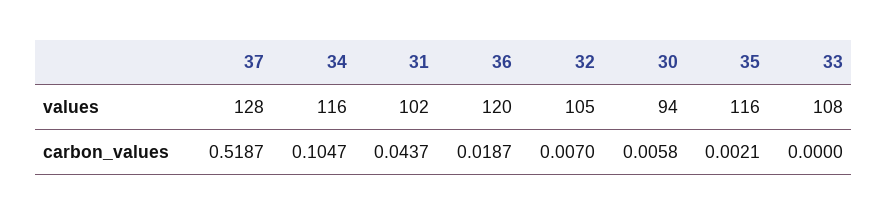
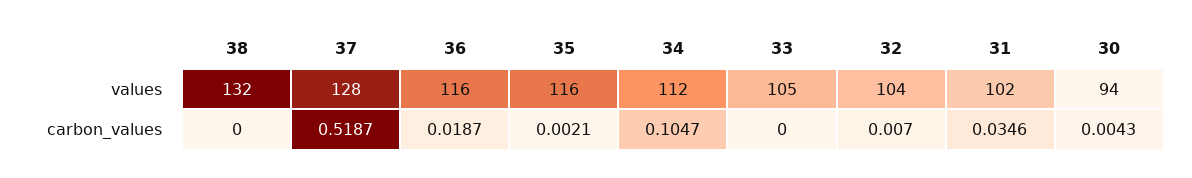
  {
    "37": {
      "values": 128,
      "carbon_values": 0.5187
    },
    "34": {
-     "values": 116,
+     "values": 112,
      "carbon_values": 0.1047
    },
    "31": {
      "values": 102,
-     "carbon_values": 0.0437
+     "carbon_values": 0.0346
    },
    "36": {
-     "values": 120,
+     "values": 116,
      "carbon_values": 0.0187
    },
    "32": {
-     "values": 105,
+     "values": 104,
      "carbon_values": 0.007
    },
    "30": {
      "values": 94,
-     "carbon_values": 0.0058
+     "carbon_values": 0.0043
    },
    "35": {
      "values": 116,
      "carbon_values": 0.0021
    },
    "33": {
-     "values": 108,
+     "values": 105,
      "carbon_values": 0
-   }
+   },
+   "38": {
+     "values": 132,
+     "carbon_values": 0
+   }
  }

